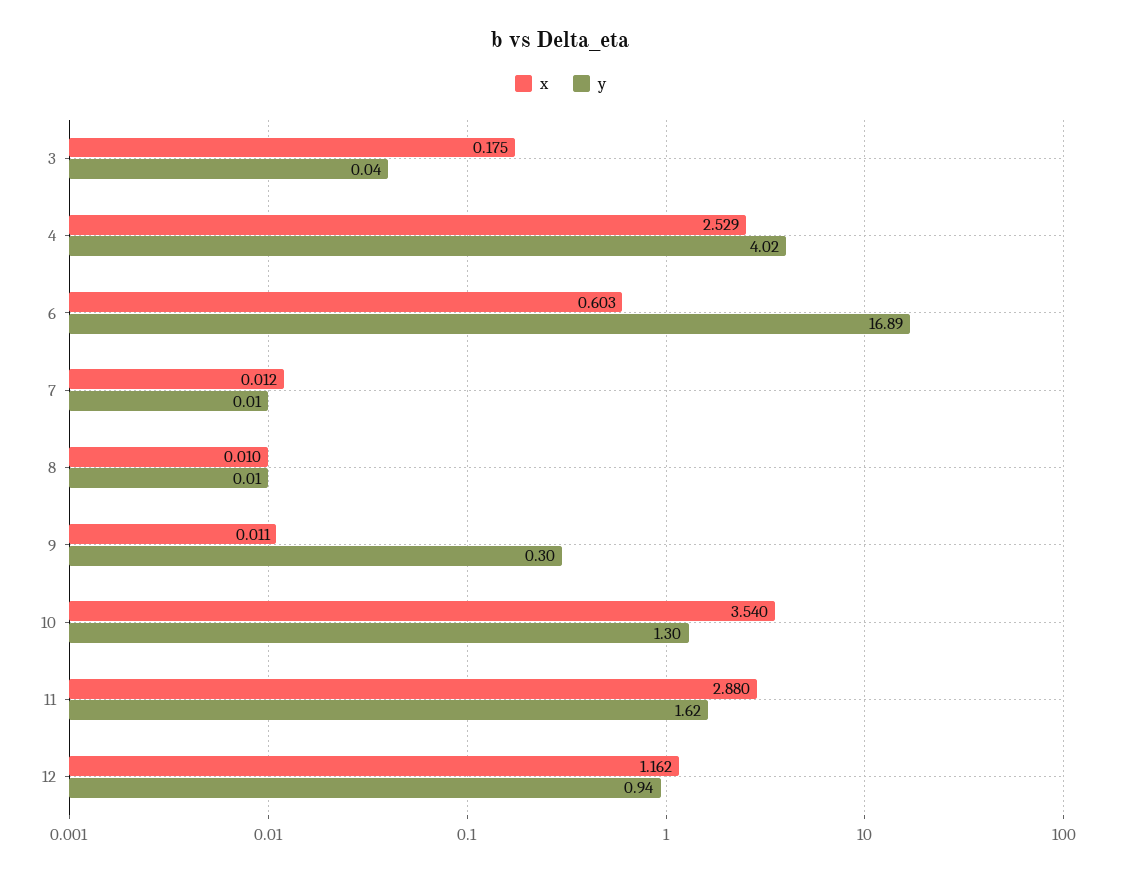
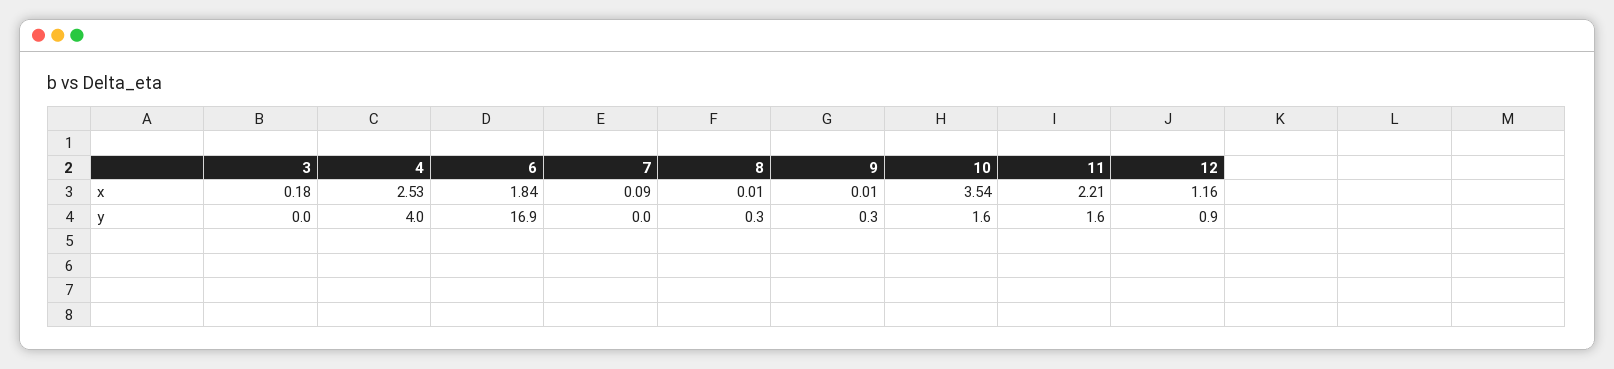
  {
    "x": {
      "3": 0.175,
      "4": 2.529,
-     "6": 0.603,
+     "6": 1.84,
-     "7": 0.012,
+     "7": 0.09,
      "8": 0.01,
      "9": 0.011,
      "10": 3.54,
-     "11": 2.88,
+     "11": 2.21,
      "12": 1.162
    },
    "y": {
      "3": 0.04,
      "4": 4.02,
      "6": 16.89,
      "7": 0.01,
-     "8": 0.01,
+     "8": 0.3,
      "9": 0.3,
-     "10": 1.3,
+     "10": 1.6,
      "11": 1.62,
      "12": 0.94
    }
  }

